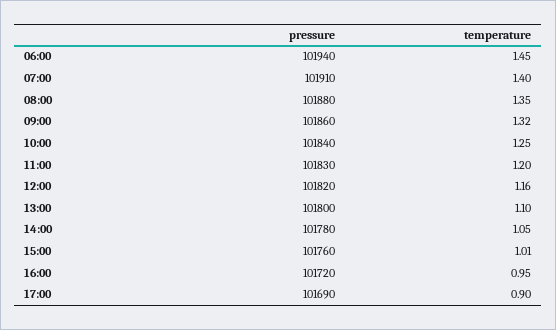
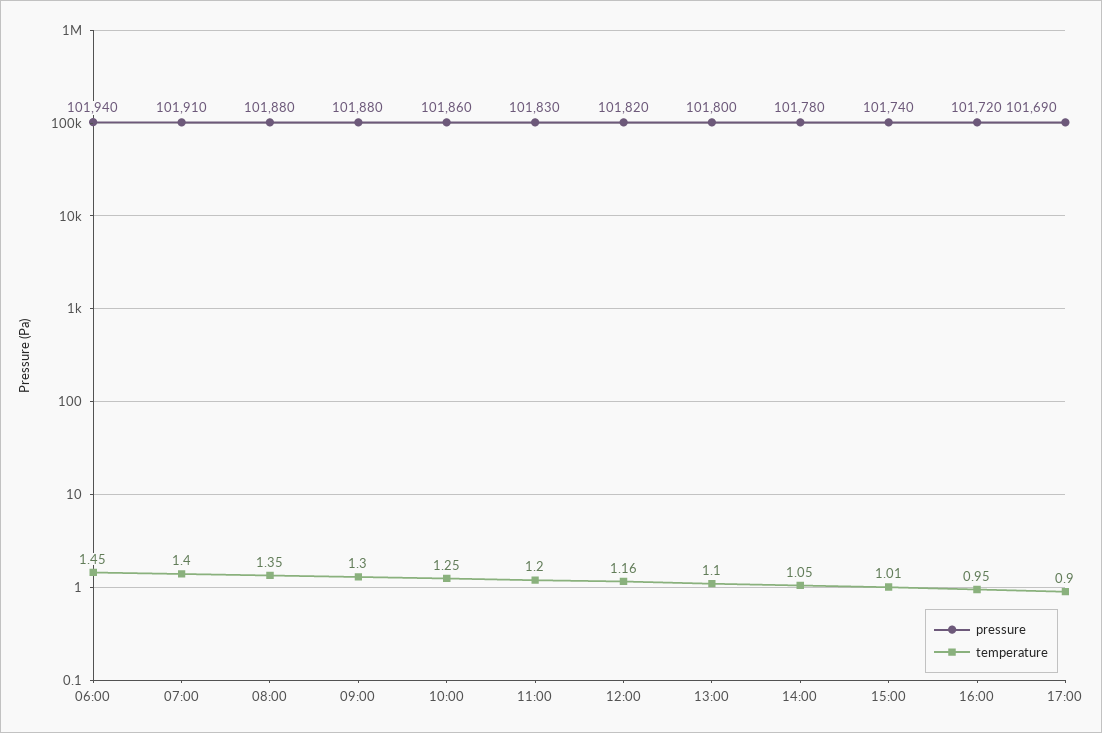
  {
    "pressure": {
      "06:00": 101940,
      "07:00": 101910,
      "08:00": 101880,
-     "09:00": 101860,
+     "09:00": 101880,
-     "10:00": 101840,
+     "10:00": 101860,
      "11:00": 101830,
      "12:00": 101820,
      "13:00": 101800,
      "14:00": 101780,
-     "15:00": 101760,
+     "15:00": 101740,
      "16:00": 101720,
      "17:00": 101690
    },
    "temperature": {
      "06:00": 1.45,
      "07:00": 1.4,
      "08:00": 1.35,
-     "09:00": 1.32,
+     "09:00": 1.3,
      "10:00": 1.25,
      "11:00": 1.2,
      "12:00": 1.16,
      "13:00": 1.1,
      "14:00": 1.05,
      "15:00": 1.01,
      "16:00": 0.95,
      "17:00": 0.9
    }
  }

